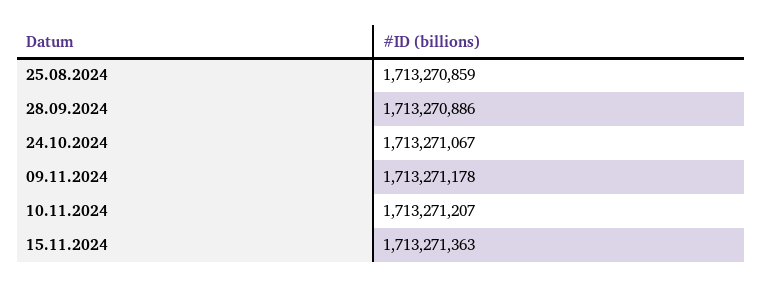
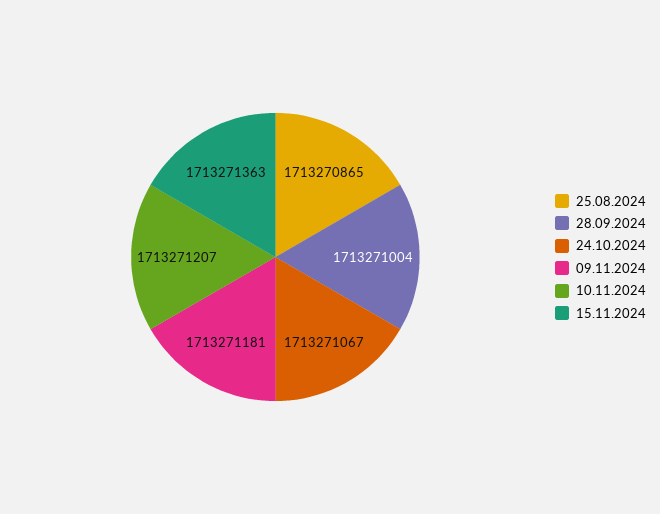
  {
-   "25.08.2024": 1713270859,
+   "25.08.2024": 1713270865,
-   "28.09.2024": 1713270886,
+   "28.09.2024": 1713271004,
    "24.10.2024": 1713271067,
-   "09.11.2024": 1713271178,
+   "09.11.2024": 1713271181,
    "10.11.2024": 1713271207,
    "15.11.2024": 1713271363
  }

